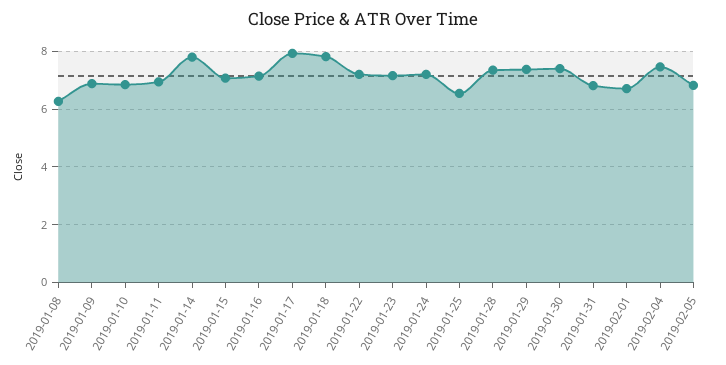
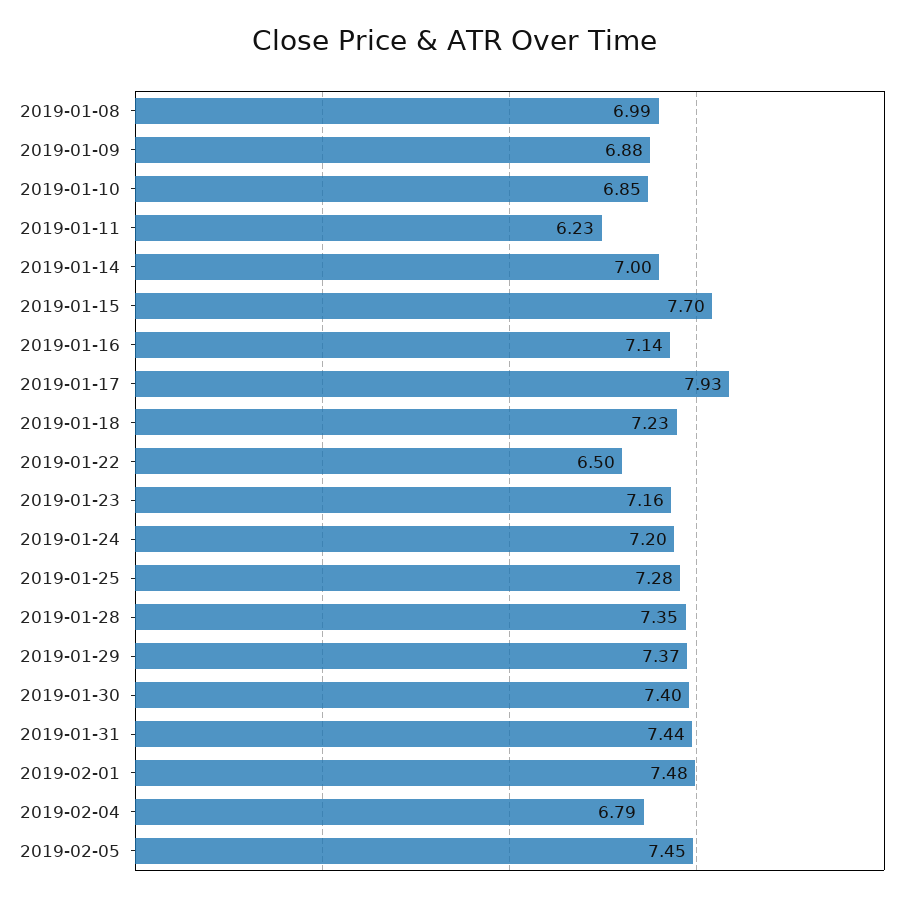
  {
-   "2019-01-08": 6.25,
+   "2019-01-08": 6.99,
    "2019-01-09": 6.88,
    "2019-01-10": 6.85,
-   "2019-01-11": 7,
+   "2019-01-11": 6.23,
-   "2019-01-14": 7.75,
+   "2019-01-14": 7,
-   "2019-01-15": 7,
+   "2019-01-15": 7.7,
    "2019-01-16": 7.14,
    "2019-01-17": 7.93,
-   "2019-01-18": 7.75,
+   "2019-01-18": 7.23,
-   "2019-01-22": 7.25,
+   "2019-01-22": 6.5,
    "2019-01-23": 7.16,
    "2019-01-24": 7.2,
-   "2019-01-25": 6.5,
+   "2019-01-25": 7.28,
    "2019-01-28": 7.35,
    "2019-01-29": 7.37,
    "2019-01-30": 7.4,
-   "2019-01-31": 6.75,
+   "2019-01-31": 7.44,
-   "2019-02-01": 6.75,
+   "2019-02-01": 7.48,
-   "2019-02-04": 7.5,
+   "2019-02-04": 6.79,
-   "2019-02-05": 6.75
+   "2019-02-05": 7.45
  }

